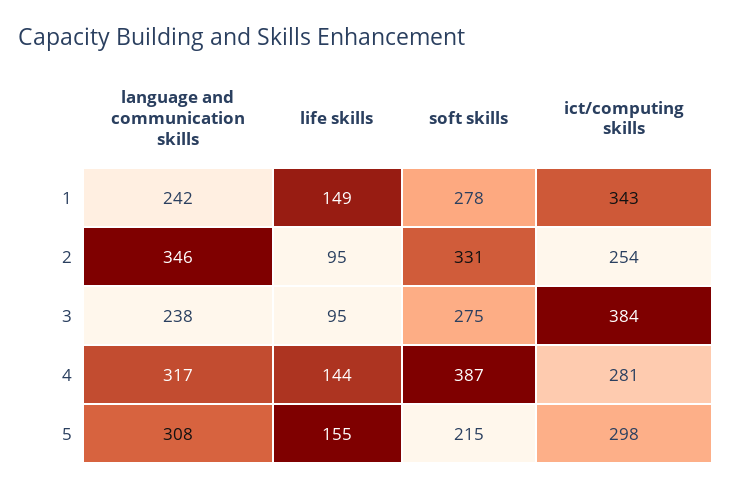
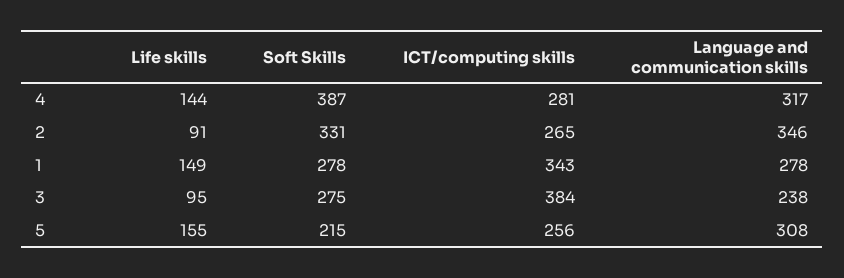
  {
    "language and communication skills": {
-     "1": 242,
+     "1": 278,
      "2": 346,
      "3": 238,
      "4": 317,
      "5": 308
    },
    "life skills": {
      "1": 149,
-     "2": 95,
+     "2": 91,
      "3": 95,
      "4": 144,
      "5": 155
    },
    "soft skills": {
      "1": 278,
      "2": 331,
      "3": 275,
      "4": 387,
      "5": 215
    },
    "ict/computing skills": {
      "1": 343,
-     "2": 254,
+     "2": 265,
      "3": 384,
      "4": 281,
-     "5": 298
+     "5": 256
    }
  }

